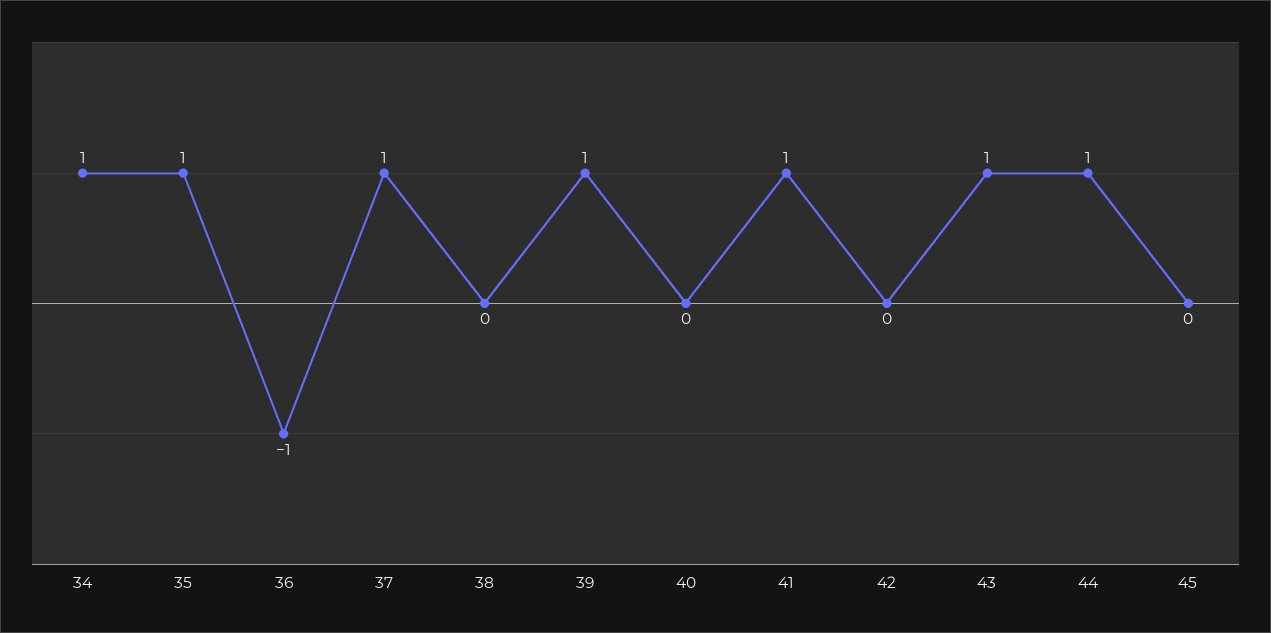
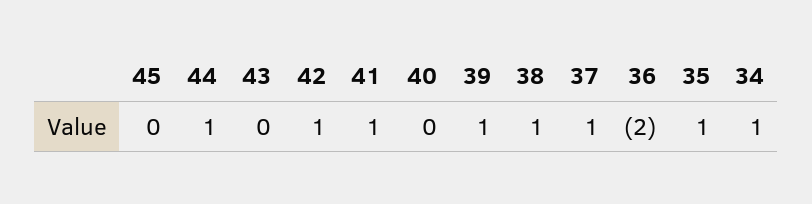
  {
    "34": 1,
    "35": 1,
-   "36": -1,
+   "36": -2,
    "37": 1,
-   "38": 0,
+   "38": 1,
    "39": 1,
    "40": 0,
    "41": 1,
-   "42": 0,
+   "42": 1,
-   "43": 1,
+   "43": 0,
    "44": 1,
    "45": 0
  }

